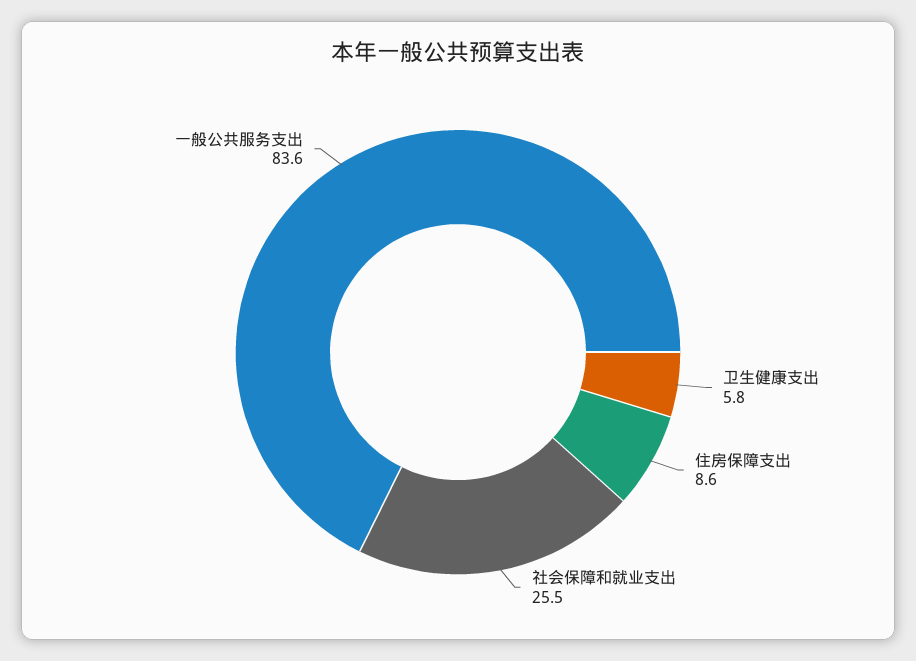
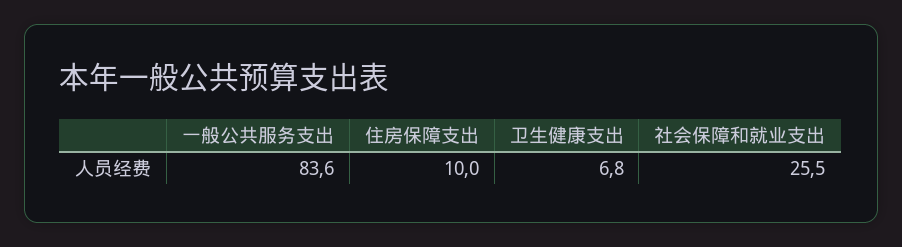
  {
-   "卫生健康支出": 5.8,
+   "卫生健康支出": 6.8,
-   "住房保障支出": 8.6,
+   "住房保障支出": 10,
    "社会保障和就业支出": 25.5,
    "一般公共服务支出": 83.6
  }

